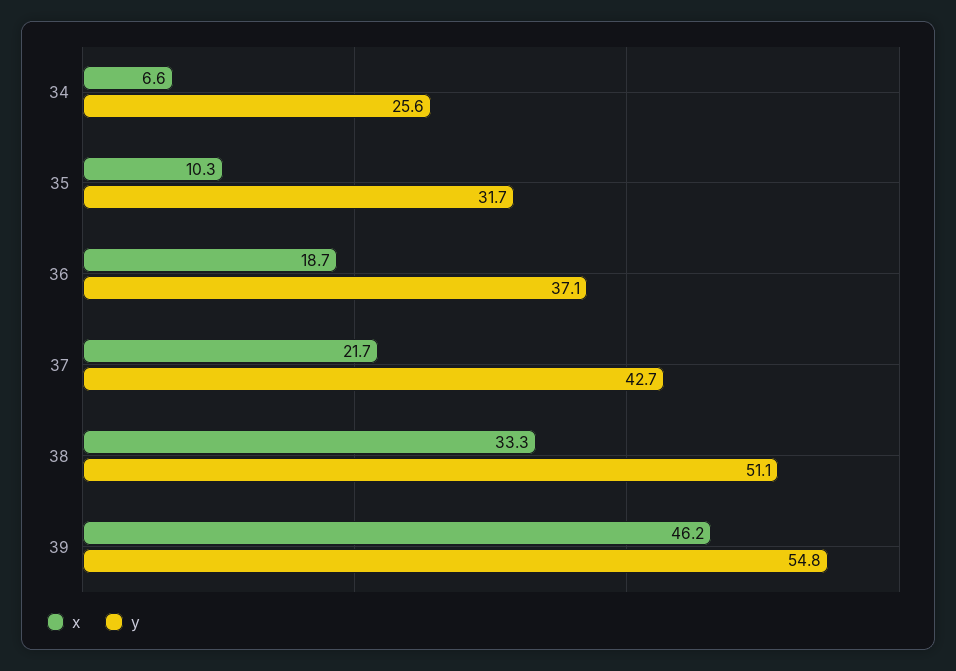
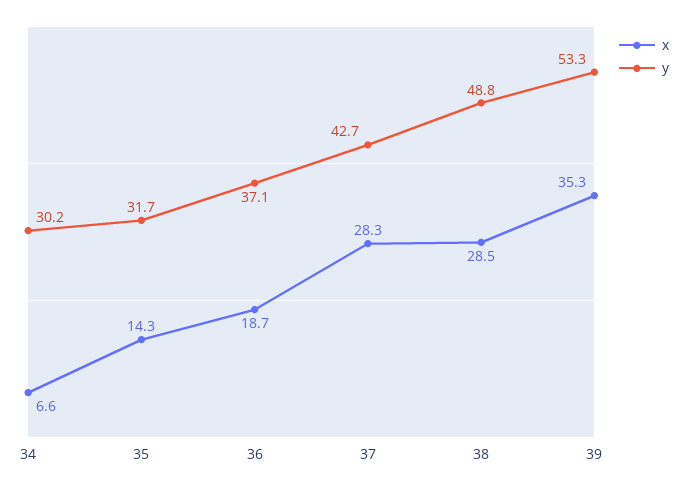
  {
    "x": {
      "34": 6.6,
-     "35": 10.3,
+     "35": 14.3,
      "36": 18.7,
-     "37": 21.7,
+     "37": 28.3,
-     "38": 33.3,
+     "38": 28.5,
-     "39": 46.2
+     "39": 35.3
    },
    "y": {
-     "34": 25.6,
+     "34": 30.2,
      "35": 31.7,
      "36": 37.1,
      "37": 42.7,
-     "38": 51.1,
+     "38": 48.8,
-     "39": 54.8
+     "39": 53.3
    }
  }

